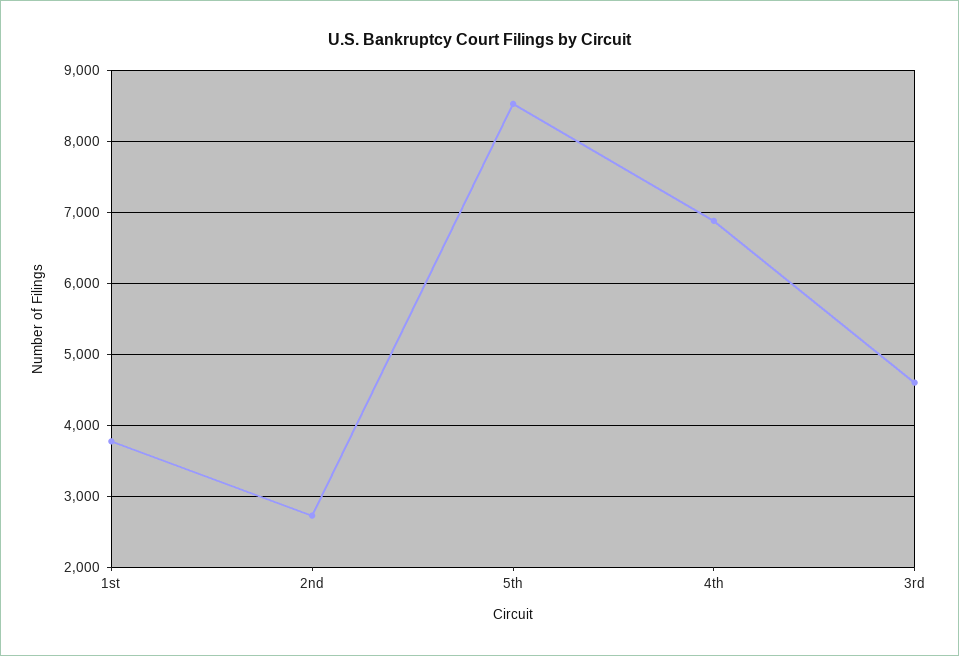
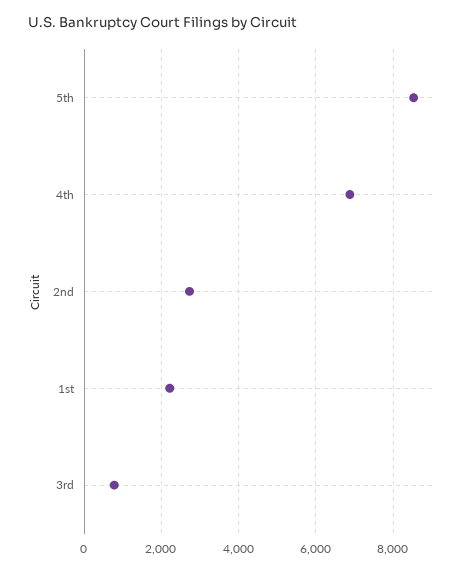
  {
-   "1st": 3800,
+   "1st": 2200,
    "2nd": 2700,
    "5th": 8500,
    "4th": 6900,
-   "3rd": 4600
+   "3rd": 800
  }

